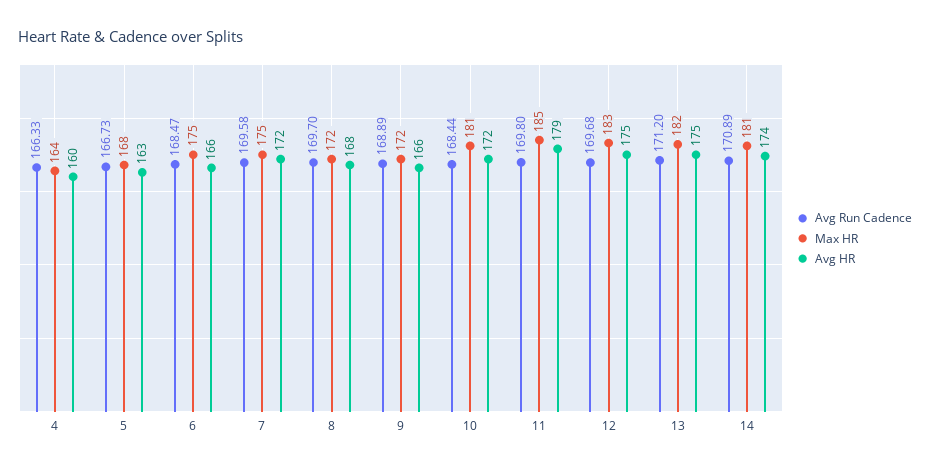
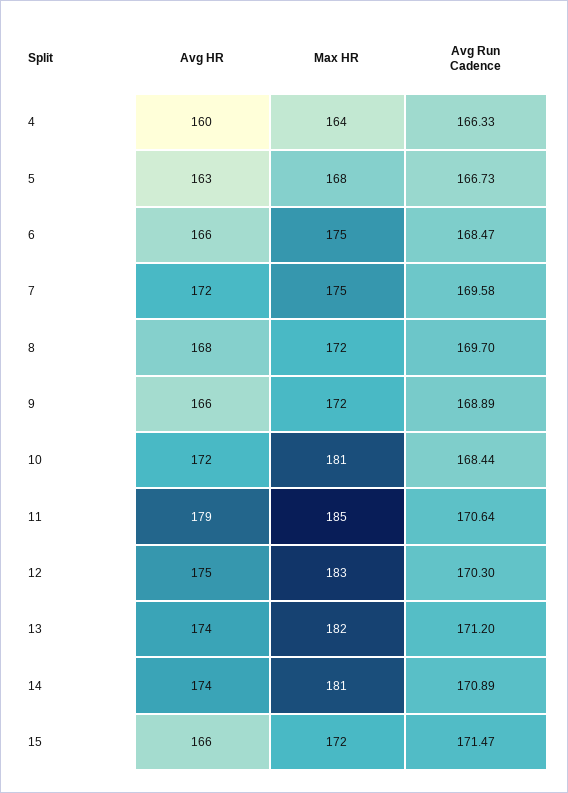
  {
    "Avg Run Cadence": {
      "4": 166.33,
      "5": 166.73,
      "6": 168.47,
      "7": 169.58,
      "8": 169.7,
      "9": 168.89,
      "10": 168.44,
-     "11": 169.8,
+     "11": 170.64,
-     "12": 169.68,
+     "12": 170.3,
      "13": 171.2,
-     "14": 170.89
+     "14": 170.89,
+     "15": 171.47
    },
    "Max HR": {
      "4": 164,
      "5": 168,
      "6": 175,
      "7": 175,
      "8": 172,
      "9": 172,
      "10": 181,
      "11": 185,
      "12": 183,
      "13": 182,
-     "14": 181
+     "14": 181,
+     "15": 172
    },
    "Avg HR": {
      "4": 160,
      "5": 163,
      "6": 166,
      "7": 172,
      "8": 168,
      "9": 166,
      "10": 172,
      "11": 179,
      "12": 175,
-     "13": 175,
+     "13": 174,
-     "14": 174
+     "14": 174,
+     "15": 166
    }
  }

